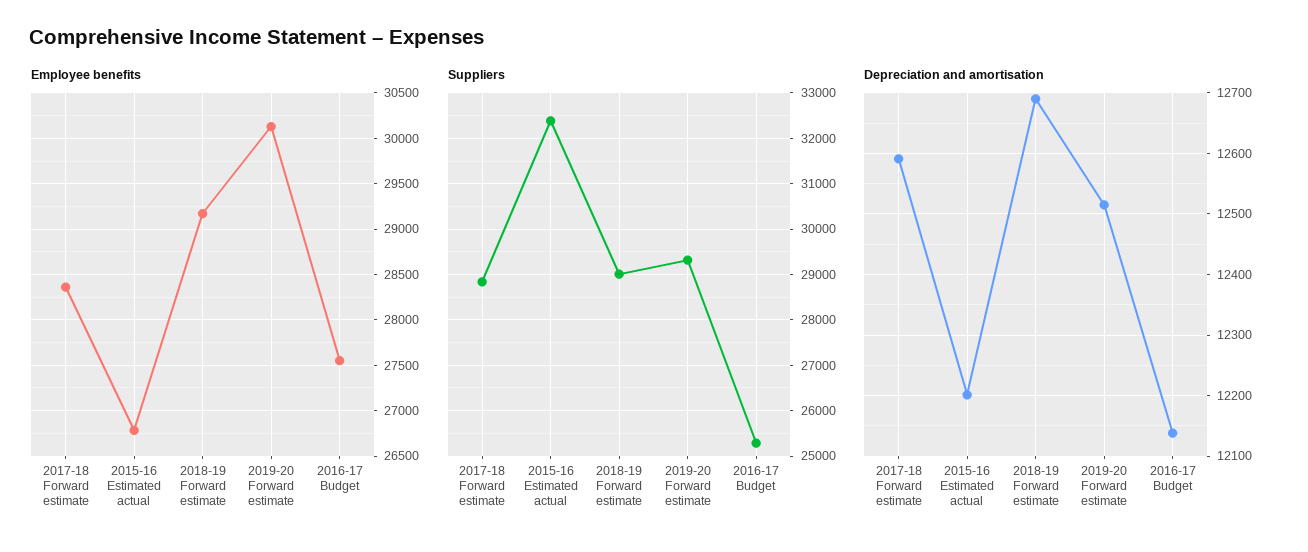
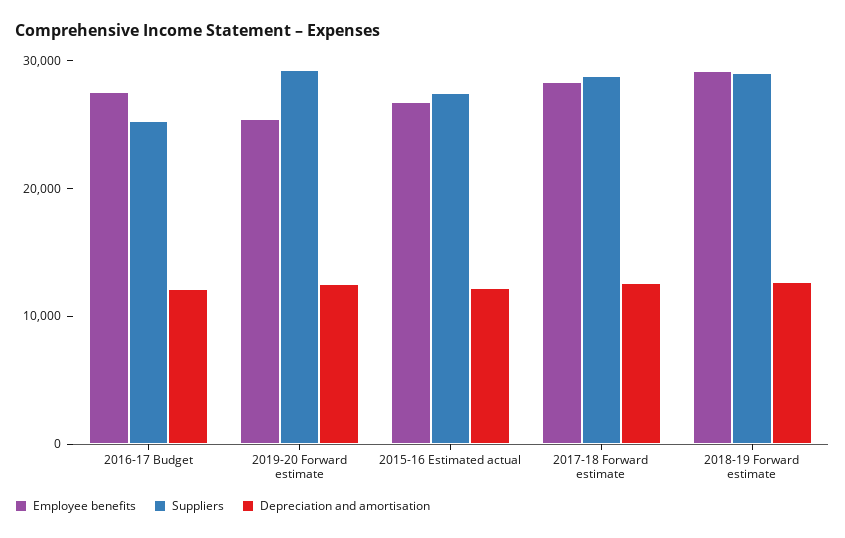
  {
    "Employee benefits": {
      "2017-18 Forward estimate": 28400,
      "2015-16 Estimated actual": 26800,
      "2018-19 Forward estimate": 29200,
-     "2019-20 Forward estimate": 30100,
+     "2019-20 Forward estimate": 26000,
      "2016-17 Budget": 27600
    },
    "Suppliers": {
      "2017-18 Forward estimate": 28800,
-     "2015-16 Estimated actual": 32400,
+     "2015-16 Estimated actual": 28000,
      "2018-19 Forward estimate": 29000,
      "2019-20 Forward estimate": 29400,
      "2016-17 Budget": 25200
    },
    "Depreciation and amortisation": {
      "2017-18 Forward estimate": 12590,
      "2015-16 Estimated actual": 12200,
      "2018-19 Forward estimate": 12690,
      "2019-20 Forward estimate": 12520,
      "2016-17 Budget": 12140
    }
  }

